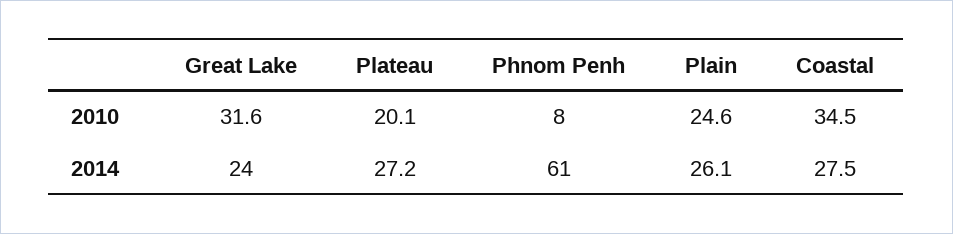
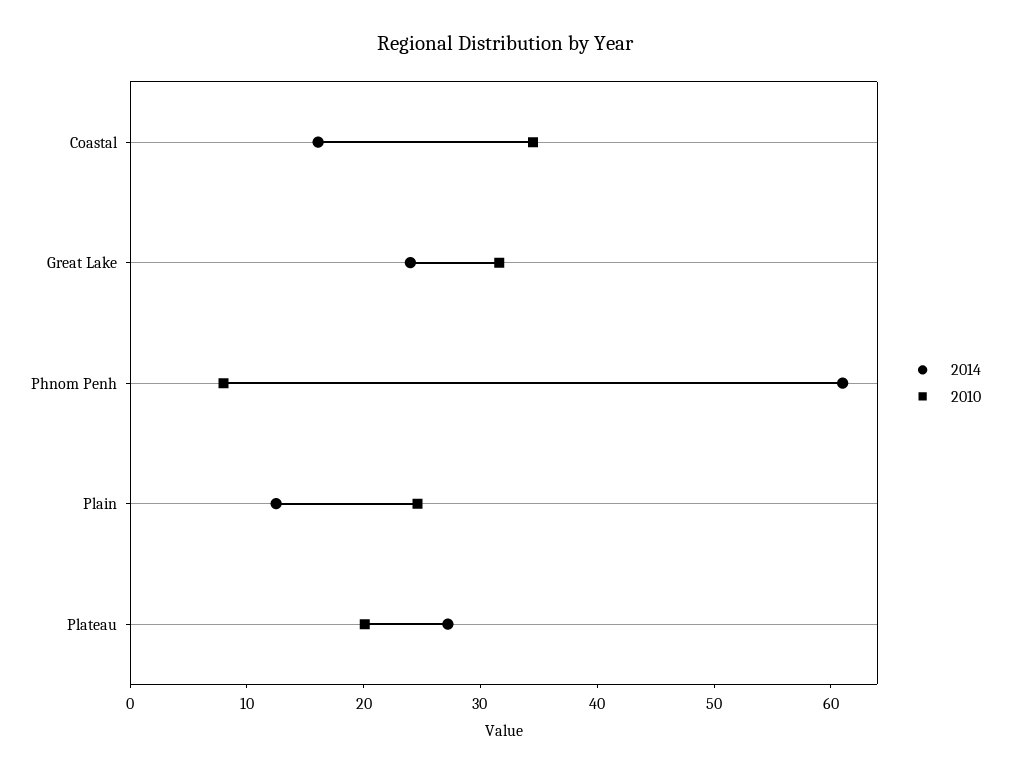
  {
    "2010": {
      "Great Lake": 31.6,
      "Plateau": 20.1,
      "Phnom Penh": 8,
      "Plain": 24.6,
      "Coastal": 34.5
    },
    "2014": {
      "Great Lake": 24,
      "Plateau": 27.2,
      "Phnom Penh": 61,
-     "Plain": 26.1,
+     "Plain": 12,
-     "Coastal": 27.5
+     "Coastal": 16
    }
  }

